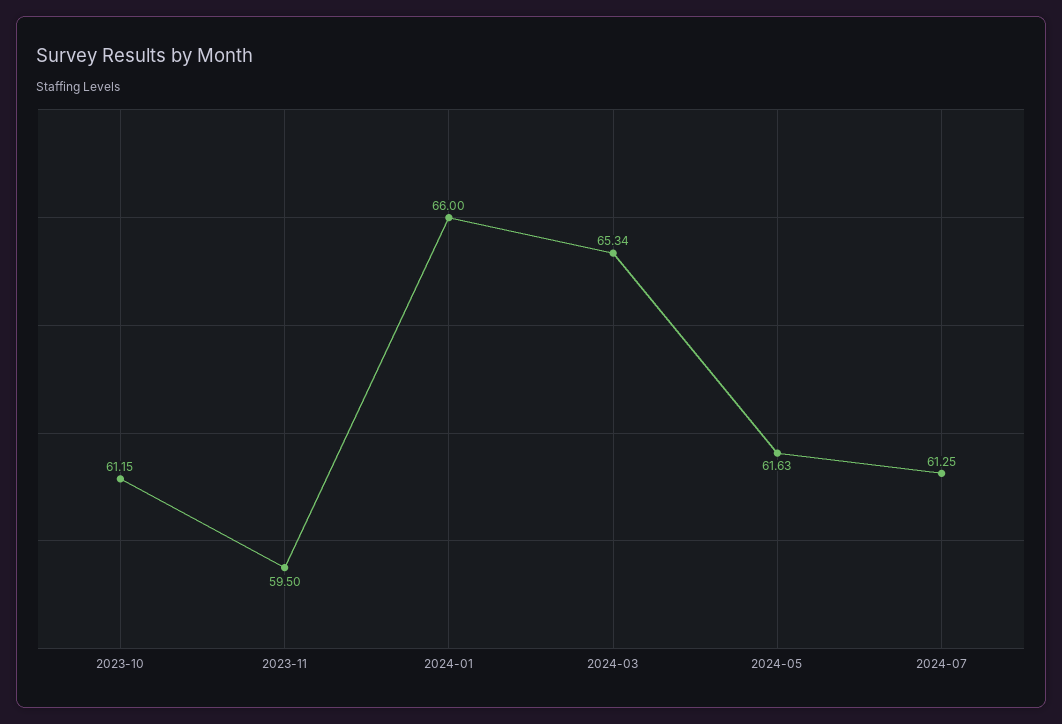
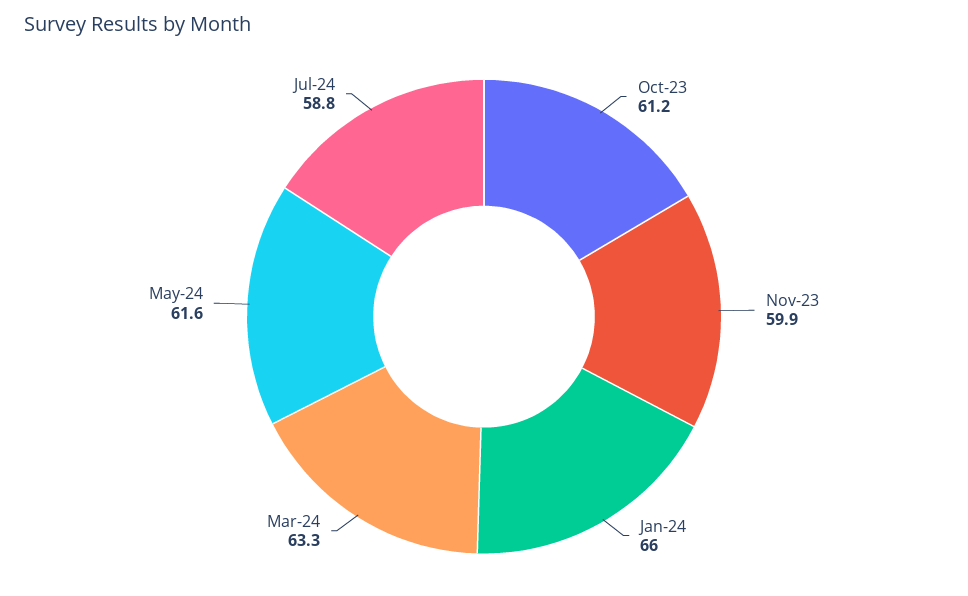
  {
    "2023-10": 61.15,
-   "2023-11": 59.5,
+   "2023-11": 59.9,
    "2024-01": 66,
-   "2024-03": 65.34,
+   "2024-03": 63.3,
    "2024-05": 61.63,
-   "2024-07": 61.25
+   "2024-07": 58.8
  }

